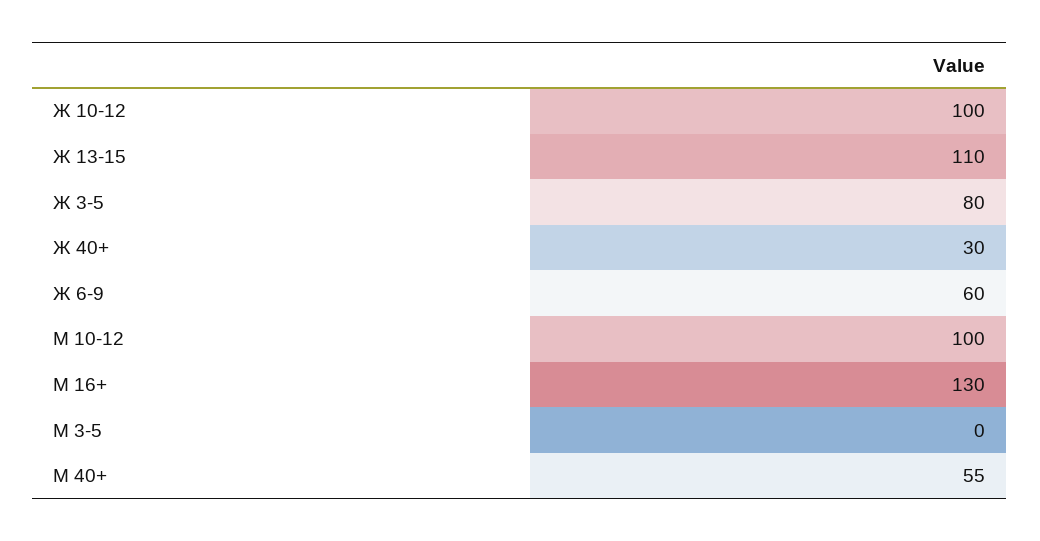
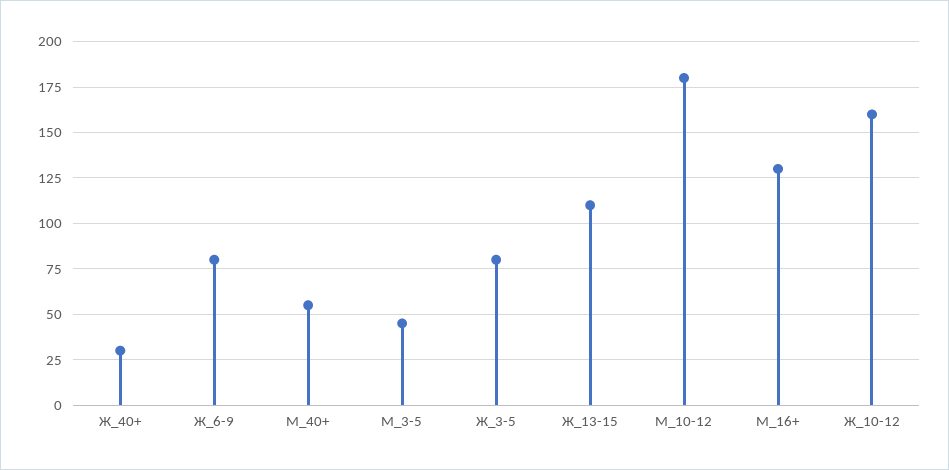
  {
-   "Ж 10-12": 100,
+   "Ж 10-12": 160,
    "Ж 13-15": 110,
    "Ж 3-5": 80,
    "Ж 40+": 30,
-   "Ж 6-9": 60,
+   "Ж 6-9": 80,
-   "М 10-12": 100,
+   "М 10-12": 180,
    "М 16+": 130,
-   "М 3-5": 0,
+   "М 3-5": 45,
    "М 40+": 55
  }

